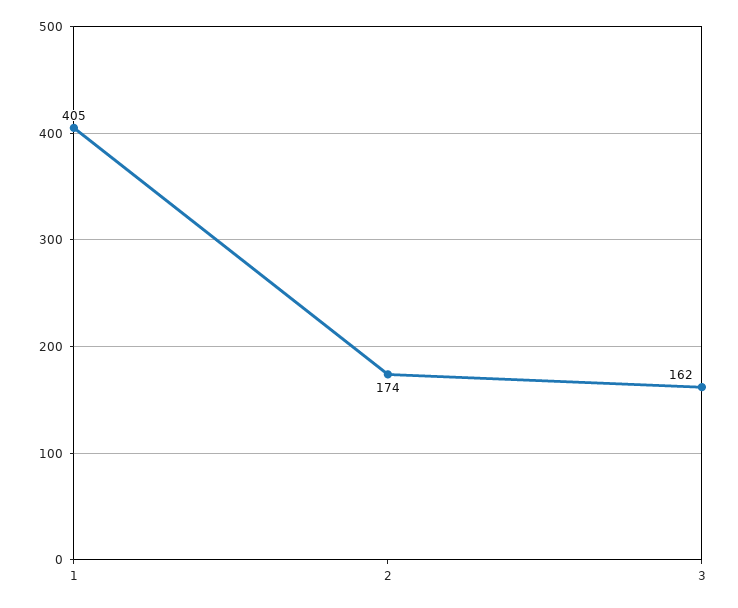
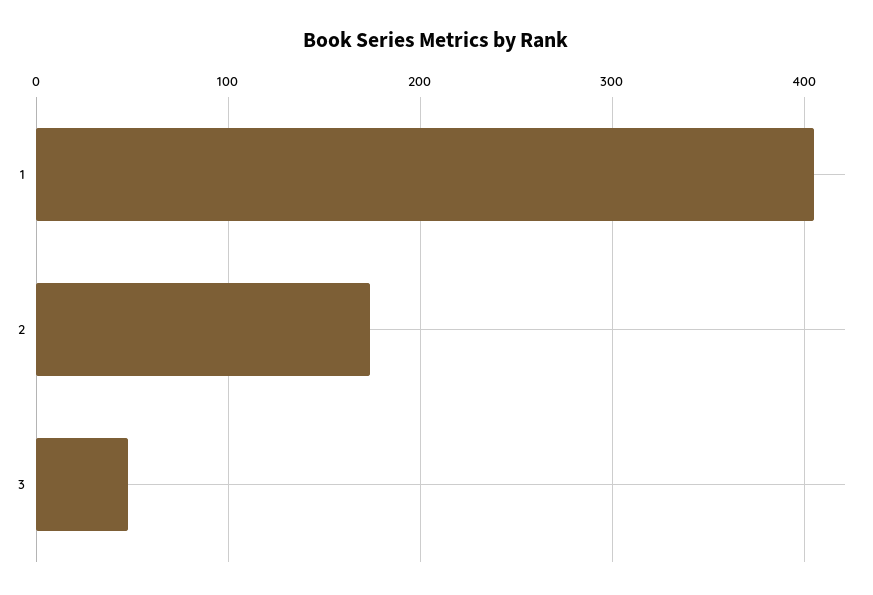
  {
    "1": 405,
    "2": 174,
-   "3": 162
+   "3": 50
  }

